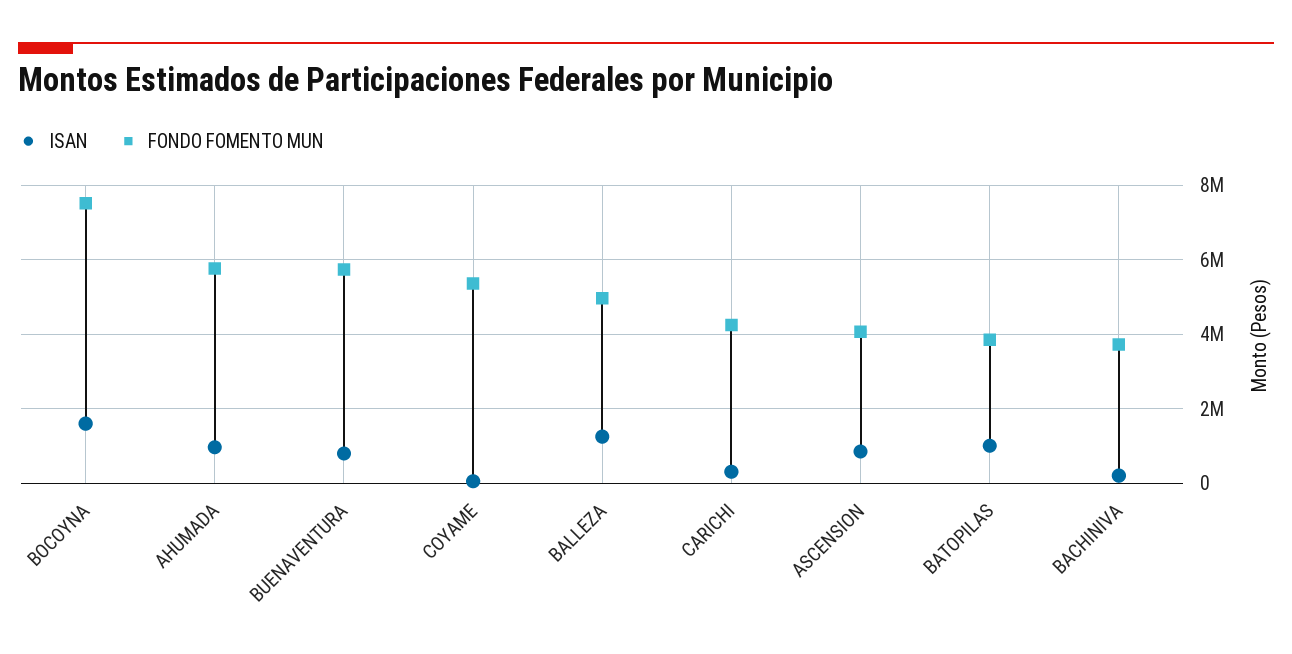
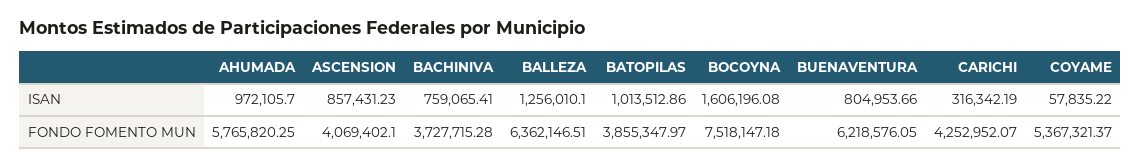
  {
    "ISAN": {
      "BOCOYNA": 1606196.08,
      "AHUMADA": 972105.7,
      "BUENAVENTURA": 804953.66,
      "COYAME": 57835.22,
      "BALLEZA": 1256010.1,
      "CARICHI": 316342.19,
      "ASCENSION": 857431.23,
      "BATOPILAS": 1013512.86,
-     "BACHINIVA": 200000
+     "BACHINIVA": 759065.41
    },
    "FONDO FOMENTO MUN": {
      "BOCOYNA": 7518147.18,
      "AHUMADA": 5765820.25,
-     "BUENAVENTURA": 5800000,
+     "BUENAVENTURA": 6218576.05,
      "COYAME": 5367321.37,
-     "BALLEZA": 5000000,
+     "BALLEZA": 6362146.51,
      "CARICHI": 4252952.07,
      "ASCENSION": 4069402.1,
      "BATOPILAS": 3855347.97,
      "BACHINIVA": 3727715.28
    }
  }

